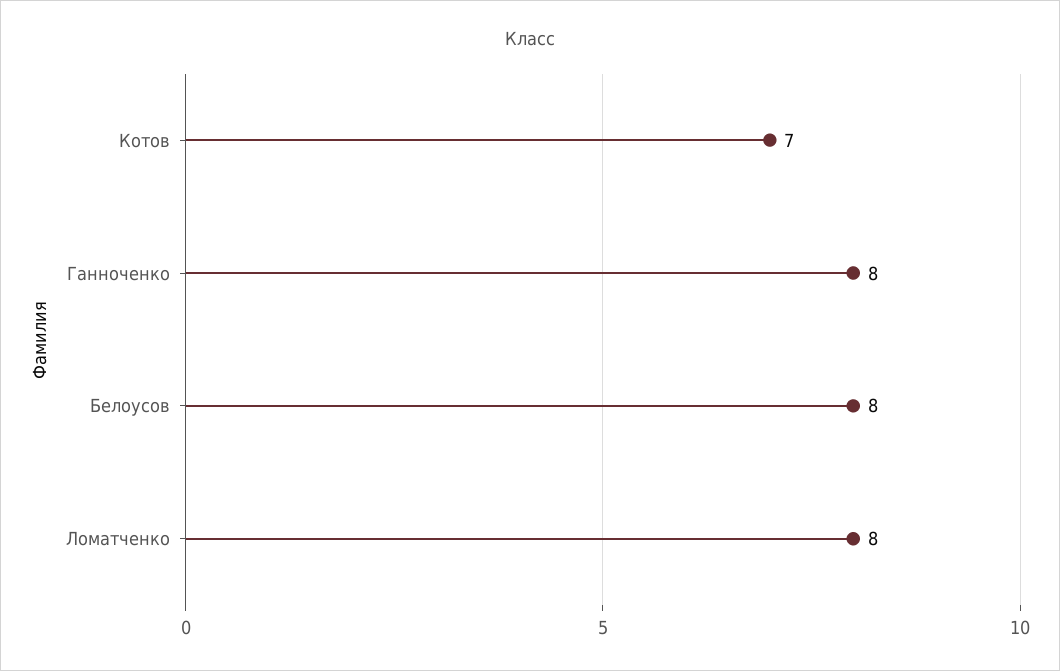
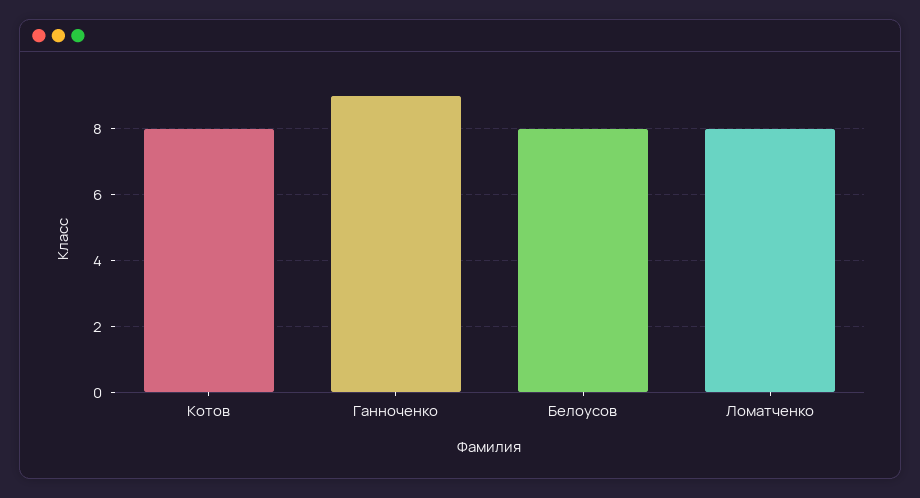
  {
-   "Котов": 7,
+   "Котов": 8,
-   "Ганноченко": 8,
+   "Ганноченко": 9,
    "Белоусов": 8,
    "Ломатченко": 8
  }

